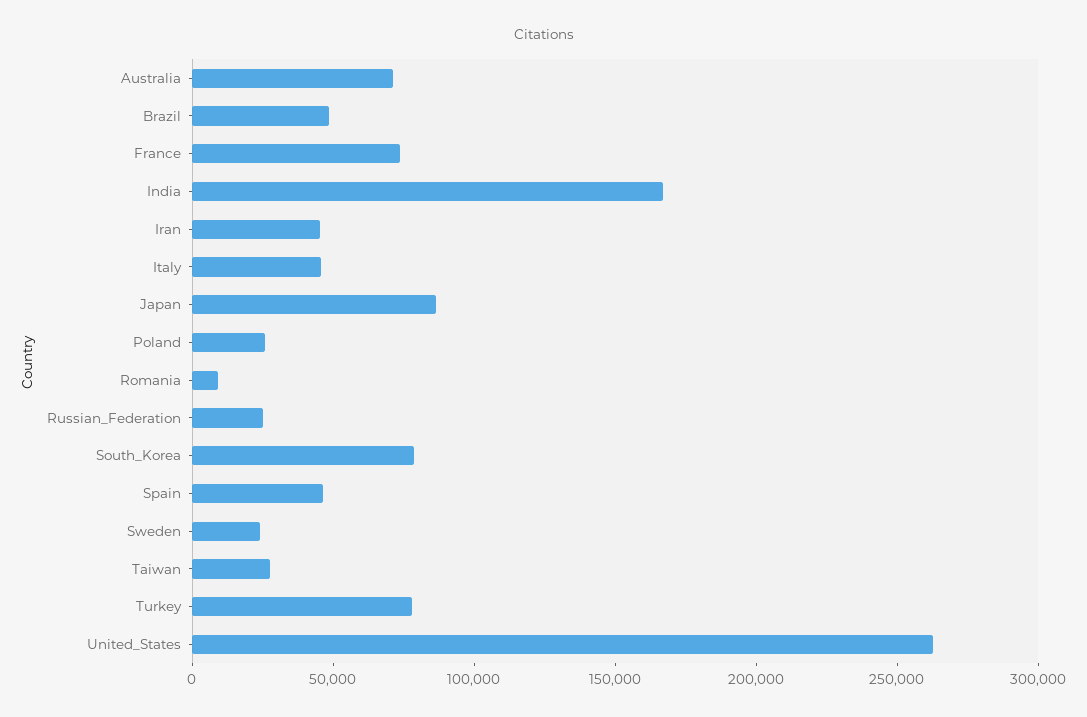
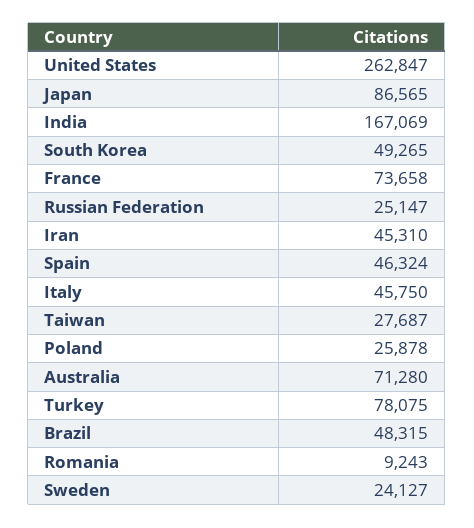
  {
    "Australia": 71280,
    "Brazil": 48315,
    "France": 73658,
    "India": 167069,
    "Iran": 45310,
    "Italy": 45750,
    "Japan": 86565,
    "Poland": 25878,
    "Romania": 9243,
    "Russian_Federation": 25147,
-   "South_Korea": 80000,
+   "South_Korea": 49265,
    "Spain": 46324,
    "Sweden": 24127,
    "Taiwan": 27687,
    "Turkey": 78075,
    "United_States": 262847
  }

